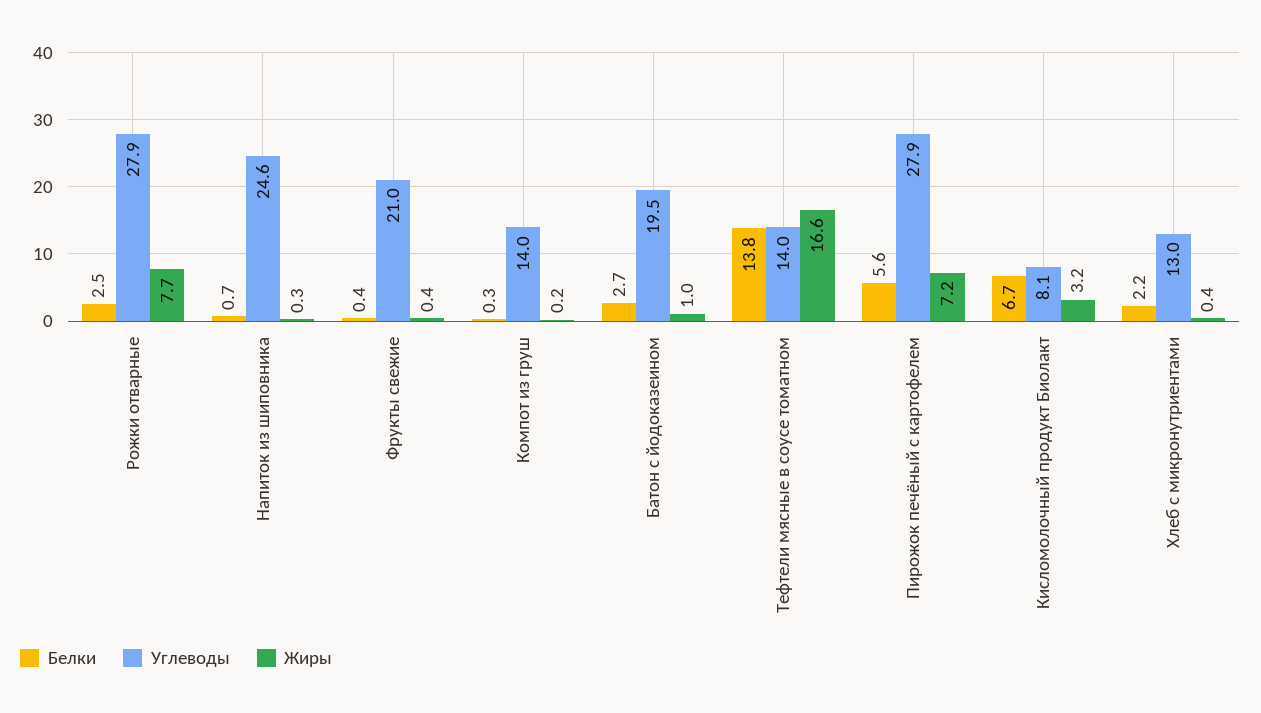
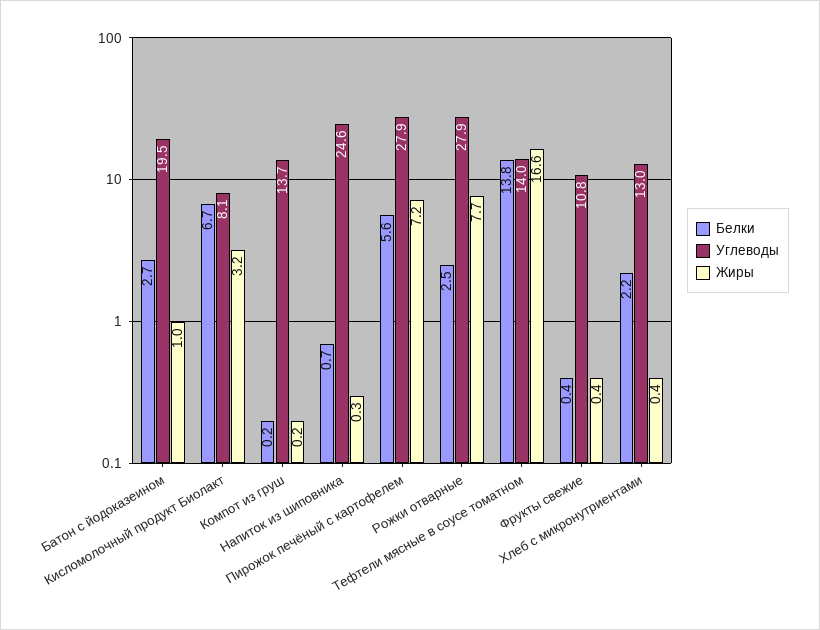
  {
    "Белки": {
      "Рожки отварные": 2.5,
      "Напиток из шиповника": 0.7,
      "Фрукты свежие": 0.4,
-     "Компот из груш": 0.3,
+     "Компот из груш": 0.2,
      "Батон с йодоказеином": 2.7,
      "Тефтели мясные в соусе томатном": 13.8,
      "Пирожок печёный с картофелем": 5.6,
      "Кисломолочный продукт Биолакт": 6.7,
      "Хлеб с микронутриентами": 2.2
    },
    "Углеводы": {
      "Рожки отварные": 27.9,
      "Напиток из шиповника": 24.6,
-     "Фрукты свежие": 21,
+     "Фрукты свежие": 10.8,
-     "Компот из груш": 14,
+     "Компот из груш": 13.7,
      "Батон с йодоказеином": 19.5,
      "Тефтели мясные в соусе томатном": 14,
      "Пирожок печёный с картофелем": 27.9,
      "Кисломолочный продукт Биолакт": 8.1,
      "Хлеб с микронутриентами": 13
    },
    "Жиры": {
      "Рожки отварные": 7.7,
      "Напиток из шиповника": 0.3,
      "Фрукты свежие": 0.4,
      "Компот из груш": 0.2,
      "Батон с йодоказеином": 1,
      "Тефтели мясные в соусе томатном": 16.6,
      "Пирожок печёный с картофелем": 7.2,
      "Кисломолочный продукт Биолакт": 3.2,
      "Хлеб с микронутриентами": 0.4
    }
  }

